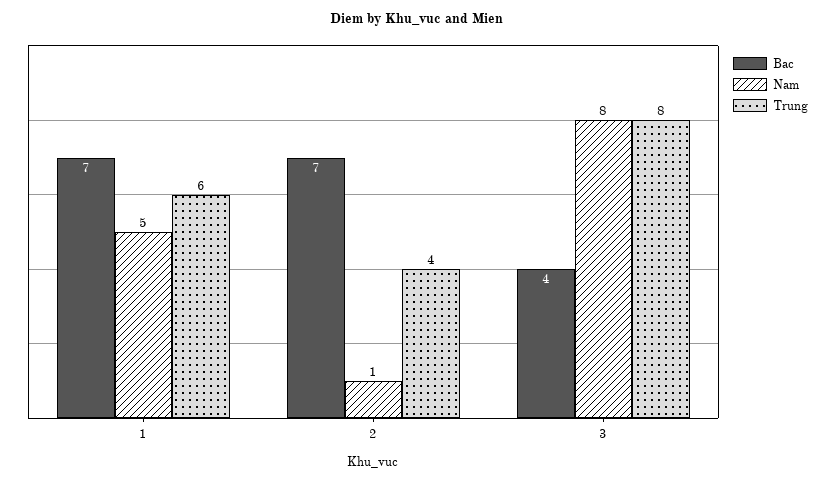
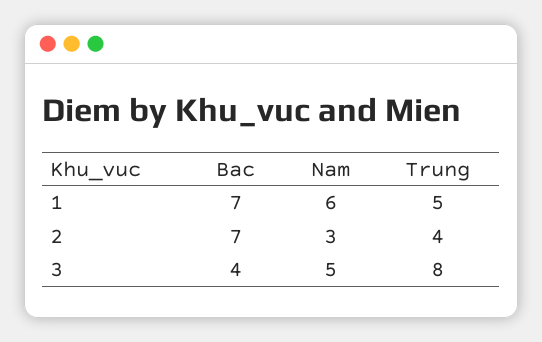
  {
    "Bac": {
      "1": 7,
      "2": 7,
      "3": 4
    },
    "Nam": {
-     "1": 5,
+     "1": 6,
-     "2": 1,
+     "2": 3,
-     "3": 8
+     "3": 5
    },
    "Trung": {
-     "1": 6,
+     "1": 5,
      "2": 4,
      "3": 8
    }
  }

